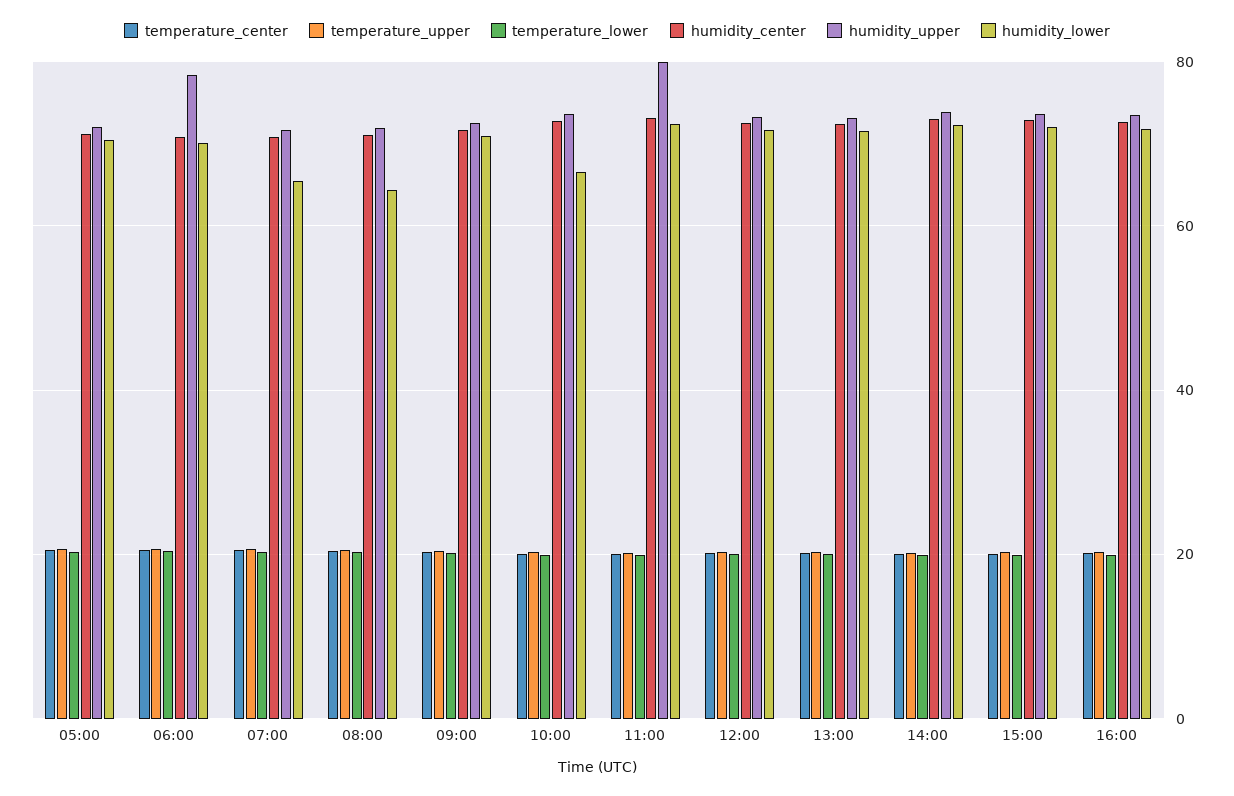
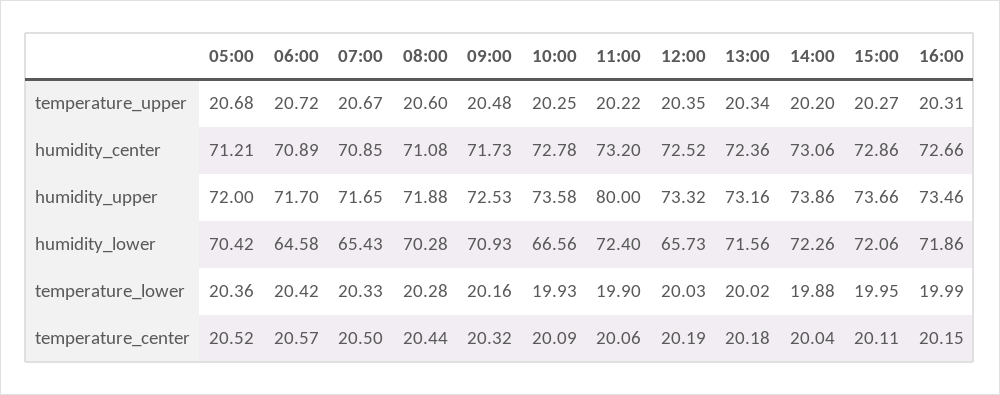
  {
    "temperature_center": {
      "05:00": 20.52,
      "06:00": 20.57,
      "07:00": 20.5,
      "08:00": 20.44,
      "09:00": 20.32,
      "10:00": 20.09,
      "11:00": 20.06,
      "12:00": 20.19,
      "13:00": 20.18,
      "14:00": 20.04,
      "15:00": 20.11,
      "16:00": 20.15
    },
    "temperature_upper": {
      "05:00": 20.68,
      "06:00": 20.72,
      "07:00": 20.67,
      "08:00": 20.6,
      "09:00": 20.48,
      "10:00": 20.25,
      "11:00": 20.22,
      "12:00": 20.35,
      "13:00": 20.34,
      "14:00": 20.2,
      "15:00": 20.27,
      "16:00": 20.31
    },
    "temperature_lower": {
      "05:00": 20.36,
      "06:00": 20.42,
      "07:00": 20.33,
      "08:00": 20.28,
      "09:00": 20.16,
      "10:00": 19.93,
      "11:00": 19.9,
      "12:00": 20.03,
      "13:00": 20.02,
      "14:00": 19.88,
      "15:00": 19.95,
      "16:00": 19.99
    },
    "humidity_center": {
      "05:00": 71.21,
      "06:00": 70.89,
      "07:00": 70.85,
      "08:00": 71.08,
      "09:00": 71.73,
      "10:00": 72.78,
      "11:00": 73.2,
      "12:00": 72.52,
      "13:00": 72.36,
      "14:00": 73.06,
      "15:00": 72.86,
      "16:00": 72.66
    },
    "humidity_upper": {
      "05:00": 72,
-     "06:00": 78,
+     "06:00": 71.7,
      "07:00": 71.65,
      "08:00": 71.88,
      "09:00": 72.53,
      "10:00": 73.58,
      "11:00": 80,
      "12:00": 73.32,
      "13:00": 73.16,
      "14:00": 73.86,
      "15:00": 73.66,
      "16:00": 73.46
    },
    "humidity_lower": {
      "05:00": 70.42,
-     "06:00": 70,
+     "06:00": 64.58,
      "07:00": 65.43,
-     "08:00": 64,
+     "08:00": 70.28,
      "09:00": 70.93,
      "10:00": 66.56,
      "11:00": 72.4,
-     "12:00": 72,
+     "12:00": 65.73,
      "13:00": 71.56,
      "14:00": 72.26,
      "15:00": 72.06,
      "16:00": 71.86
    }
  }

